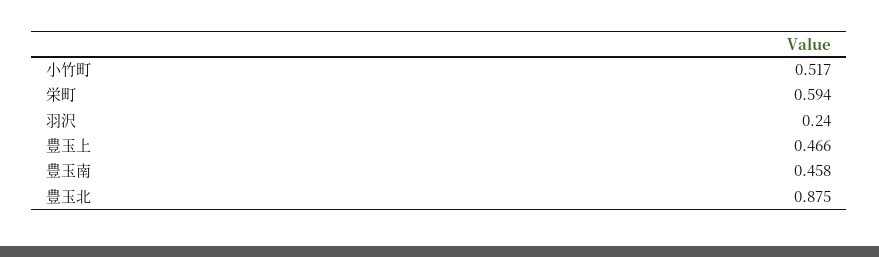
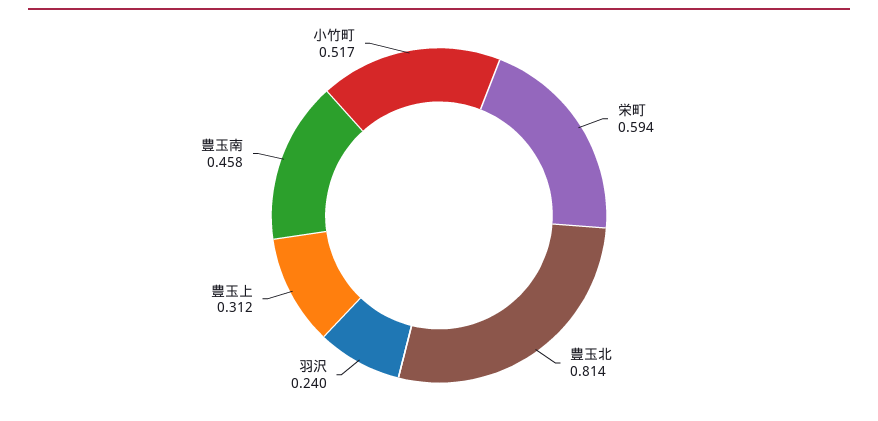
  {
    "小竹町": 0.517,
    "栄町": 0.594,
    "羽沢": 0.24,
-   "豊玉上": 0.466,
+   "豊玉上": 0.312,
    "豊玉南": 0.458,
-   "豊玉北": 0.875
+   "豊玉北": 0.814
  }

